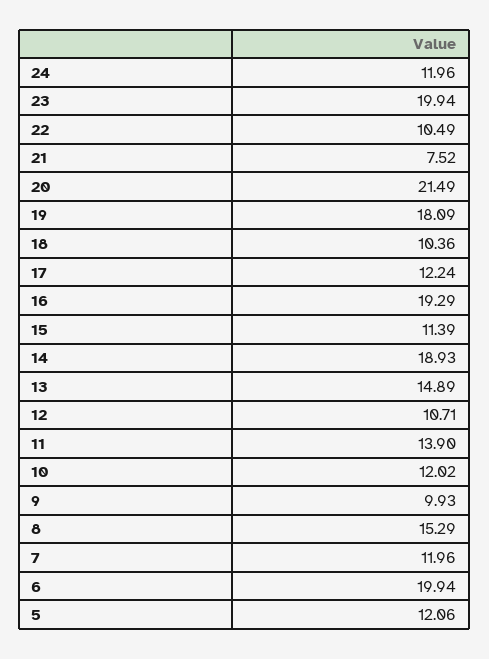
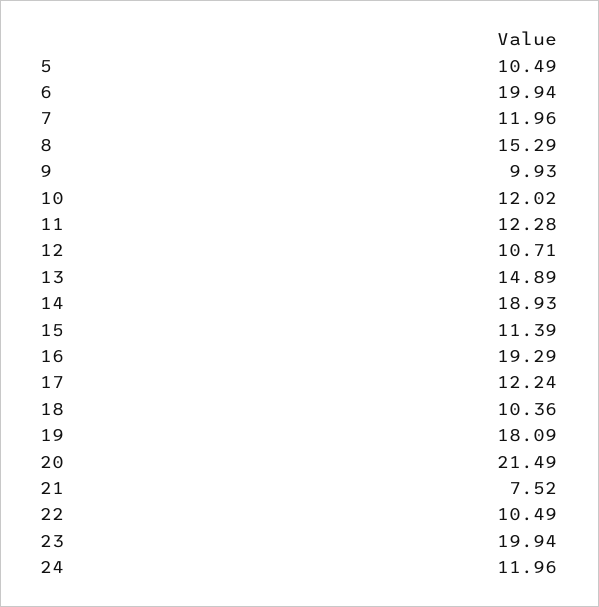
  {
    "24": 11.96,
    "23": 19.94,
    "22": 10.49,
    "21": 7.52,
    "20": 21.49,
    "19": 18.09,
    "18": 10.36,
    "17": 12.24,
    "16": 19.29,
    "15": 11.39,
    "14": 18.93,
    "13": 14.89,
    "12": 10.71,
-   "11": 13.9,
+   "11": 12.28,
    "10": 12.02,
    "9": 9.93,
    "8": 15.29,
    "7": 11.96,
    "6": 19.94,
-   "5": 12.06
+   "5": 10.49
  }

